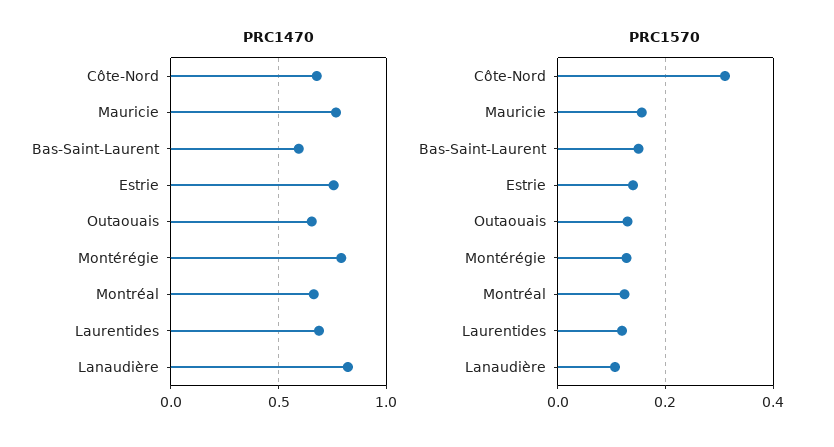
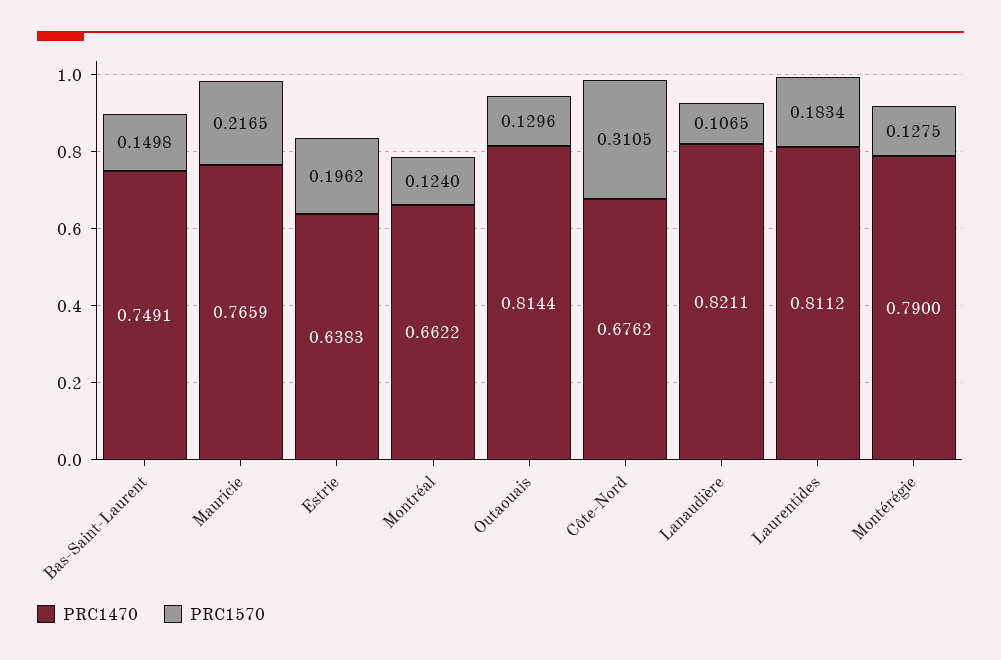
  {
    "PRC1470": {
      "Côte-Nord": 0.6762,
      "Mauricie": 0.7659,
-     "Bas-Saint-Laurent": 0.6,
+     "Bas-Saint-Laurent": 0.7491,
-     "Estrie": 0.75,
+     "Estrie": 0.6383,
-     "Outaouais": 0.65,
+     "Outaouais": 0.8144,
      "Montérégie": 0.79,
      "Montréal": 0.6622,
-     "Laurentides": 0.7,
+     "Laurentides": 0.8112,
      "Lanaudière": 0.8211
    },
    "PRC1570": {
      "Côte-Nord": 0.3105,
-     "Mauricie": 0.16,
+     "Mauricie": 0.2165,
      "Bas-Saint-Laurent": 0.1498,
-     "Estrie": 0.14,
+     "Estrie": 0.1962,
      "Outaouais": 0.1296,
      "Montérégie": 0.1275,
      "Montréal": 0.124,
-     "Laurentides": 0.12,
+     "Laurentides": 0.1834,
      "Lanaudière": 0.1065
    }
  }

